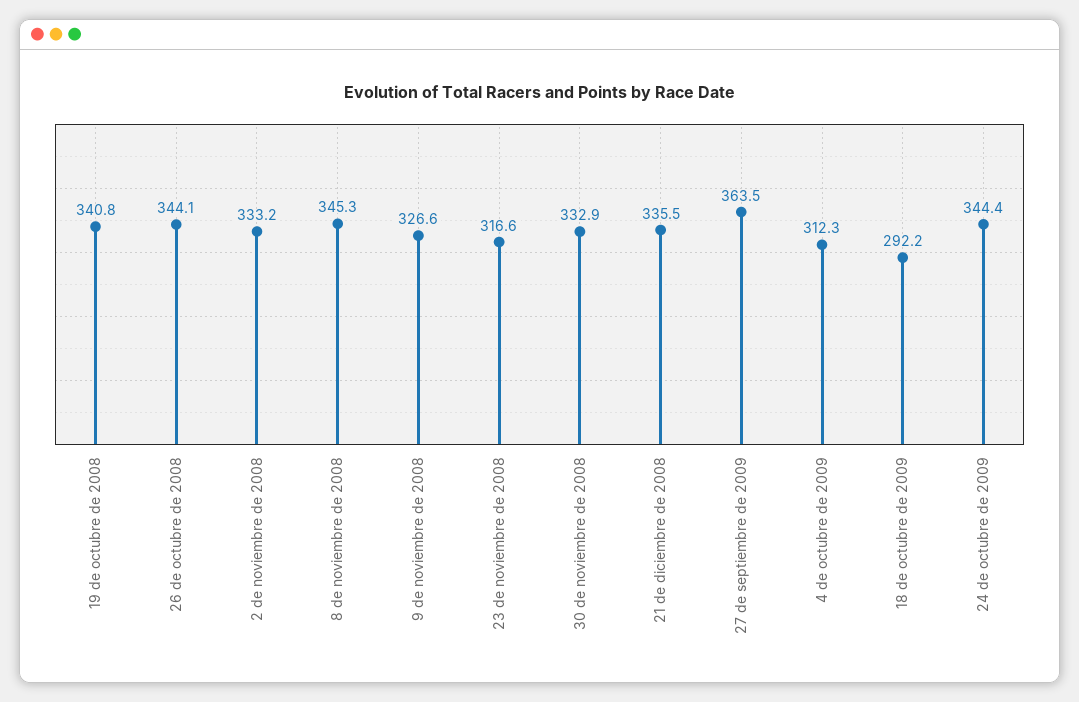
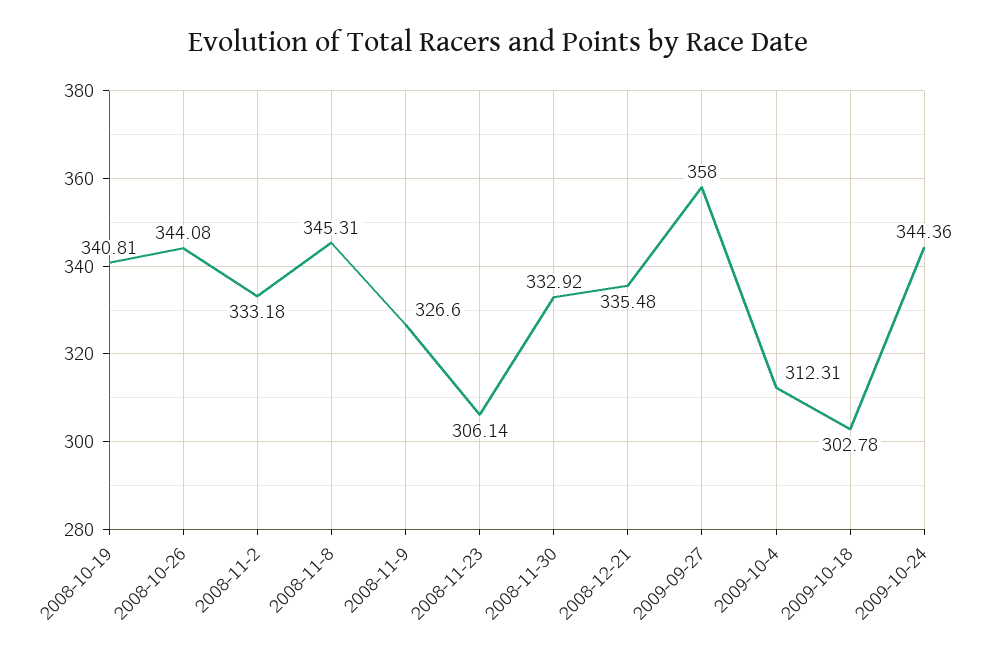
  {
    "19 de octubre de 2008": 340.81,
    "26 de octubre de 2008": 344.08,
    "2 de noviembre de 2008": 333.18,
    "8 de noviembre de 2008": 345.31,
    "9 de noviembre de 2008": 326.6,
-   "23 de noviembre de 2008": 316.6,
+   "23 de noviembre de 2008": 306.14,
    "30 de noviembre de 2008": 332.92,
    "21 de diciembre de 2008": 335.48,
-   "27 de septiembre de 2009": 363.5,
+   "27 de septiembre de 2009": 358,
    "4 de octubre de 2009": 312.31,
-   "18 de octubre de 2009": 292.2,
+   "18 de octubre de 2009": 302.78,
    "24 de octubre de 2009": 344.36
  }

